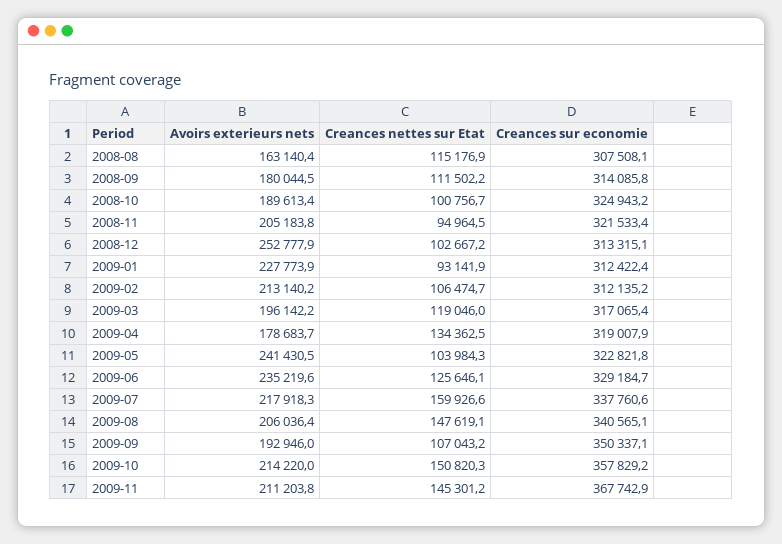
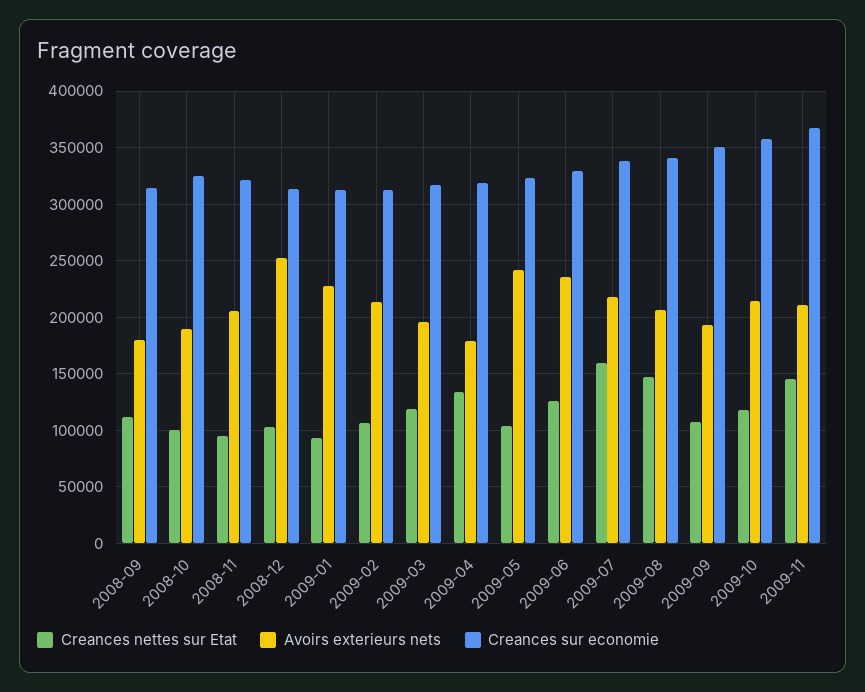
  {
    "Avoirs exterieurs nets": {
-     "2008-08": 163140.4,
      "2008-09": 180044.5,
      "2008-10": 189613.4,
      "2008-11": 205183.8,
      "2008-12": 252777.9,
      "2009-01": 227773.9,
      "2009-02": 213140.2,
      "2009-03": 196142.2,
      "2009-04": 178683.7,
      "2009-05": 241430.5,
      "2009-06": 235219.6,
      "2009-07": 217918.3,
      "2009-08": 206036.4,
      "2009-09": 192946,
      "2009-10": 214220,
      "2009-11": 211203.8
    },
    "Creances nettes sur Etat": {
-     "2008-08": 115176.9,
      "2008-09": 111502.2,
      "2008-10": 100756.7,
      "2008-11": 94964.5,
      "2008-12": 102667.2,
      "2009-01": 93141.9,
      "2009-02": 106474.7,
      "2009-03": 119046,
      "2009-04": 134362.5,
      "2009-05": 103984.3,
      "2009-06": 125646.1,
      "2009-07": 159926.6,
      "2009-08": 147619.1,
      "2009-09": 107043.2,
-     "2009-10": 150820.3,
+     "2009-10": 120000,
      "2009-11": 145301.2
    },
    "Creances sur economie": {
-     "2008-08": 307508.1,
      "2008-09": 314085.8,
      "2008-10": 324943.2,
      "2008-11": 321533.4,
      "2008-12": 313315.1,
      "2009-01": 312422.4,
      "2009-02": 312135.2,
      "2009-03": 317065.4,
      "2009-04": 319007.9,
      "2009-05": 322821.8,
      "2009-06": 329184.7,
      "2009-07": 337760.6,
      "2009-08": 340565.1,
      "2009-09": 350337.1,
      "2009-10": 357829.2,
      "2009-11": 367742.9
    }
  }

